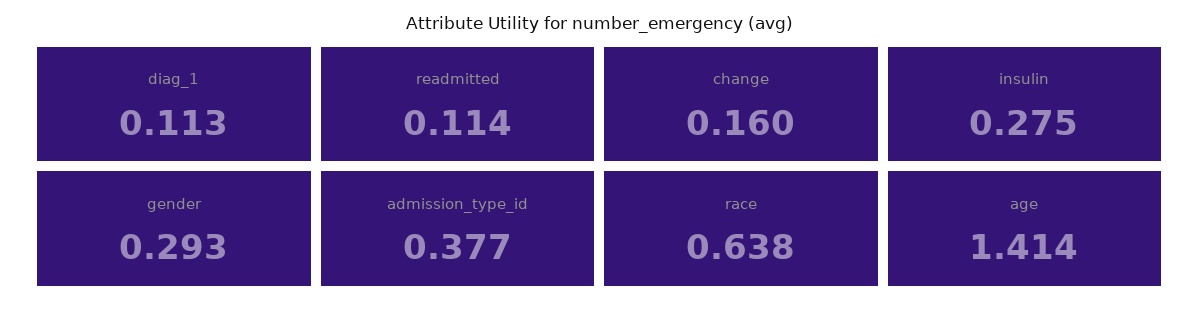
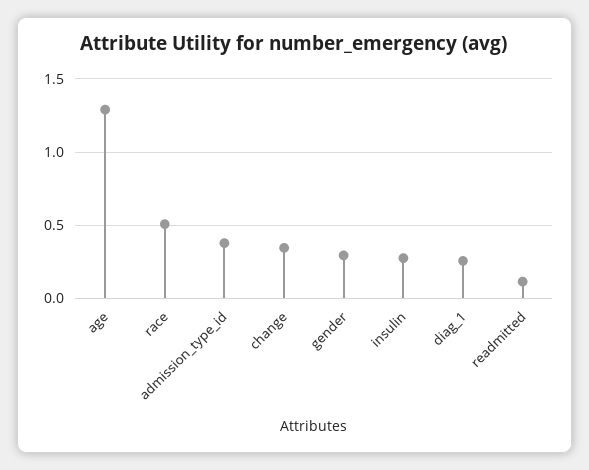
  {
-   "diag_1": 0.113,
+   "diag_1": 0.25,
    "readmitted": 0.114,
-   "change": 0.16,
+   "change": 0.35,
    "insulin": 0.275,
    "gender": 0.293,
    "admission_type_id": 0.377,
-   "race": 0.638,
+   "race": 0.5,
-   "age": 1.414
+   "age": 1.3
  }

